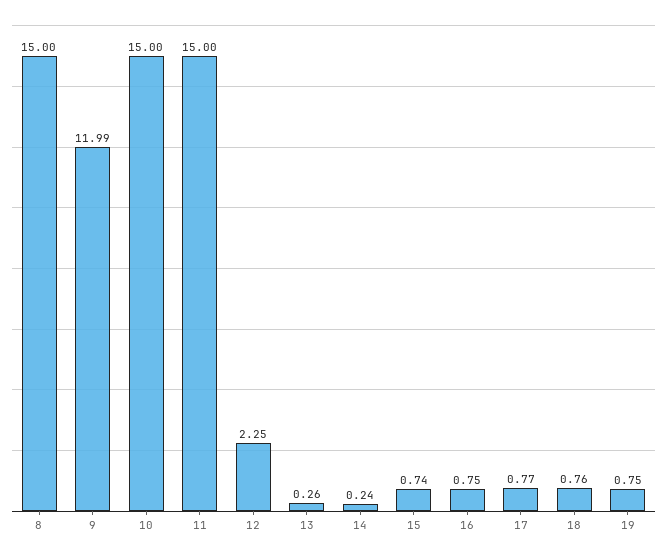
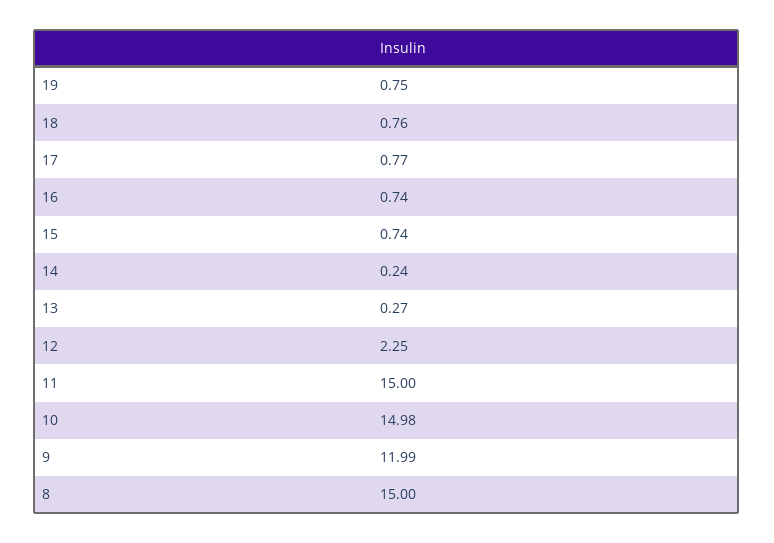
  {
    "8": 15,
    "9": 11.99,
-   "10": 15,
+   "10": 14.98,
    "11": 15,
    "12": 2.25,
-   "13": 0.26,
+   "13": 0.27,
    "14": 0.24,
    "15": 0.74,
-   "16": 0.75,
+   "16": 0.74,
    "17": 0.77,
    "18": 0.76,
    "19": 0.75
  }

